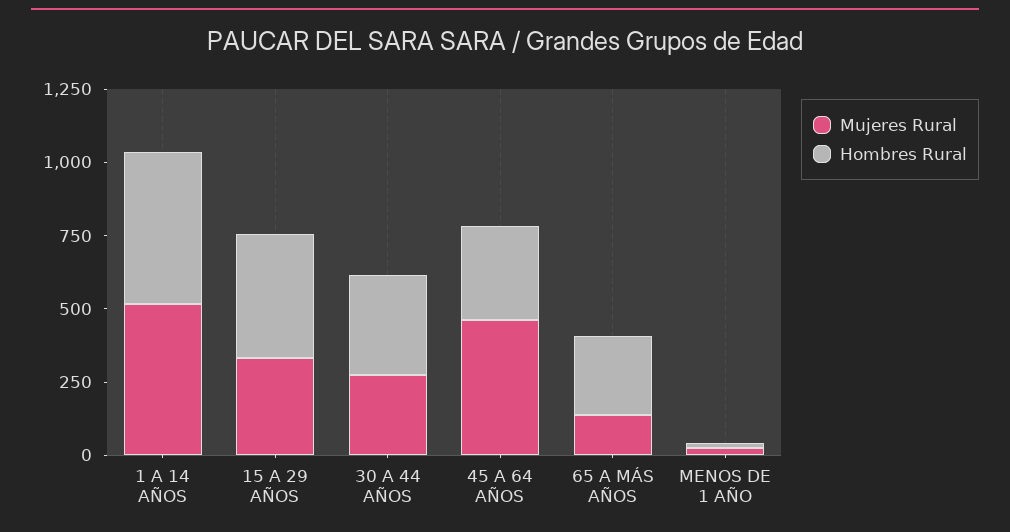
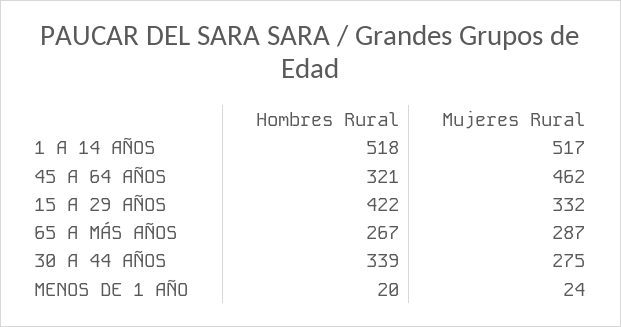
  {
    "Mujeres Rural": {
      "1 A 14 AÑOS": 517,
      "15 A 29 AÑOS": 332,
      "30 A 44 AÑOS": 275,
      "45 A 64 AÑOS": 462,
-     "65 A MÁS AÑOS": 150,
+     "65 A MÁS AÑOS": 287,
      "MENOS DE 1 AÑO": 24
    },
    "Hombres Rural": {
      "1 A 14 AÑOS": 518,
      "15 A 29 AÑOS": 422,
      "30 A 44 AÑOS": 339,
      "45 A 64 AÑOS": 321,
      "65 A MÁS AÑOS": 267,
      "MENOS DE 1 AÑO": 20
    }
  }

